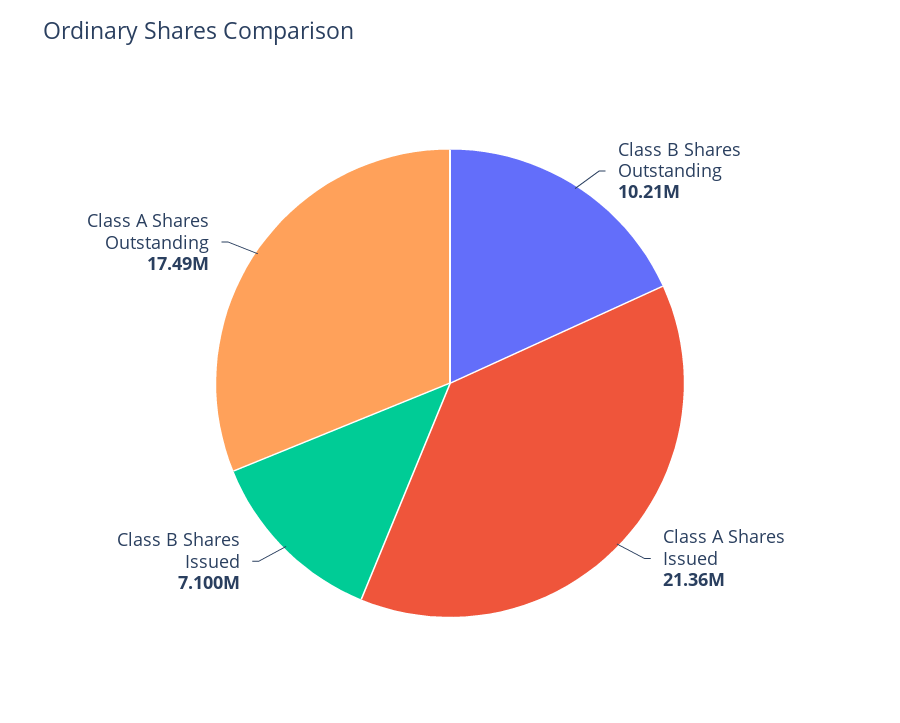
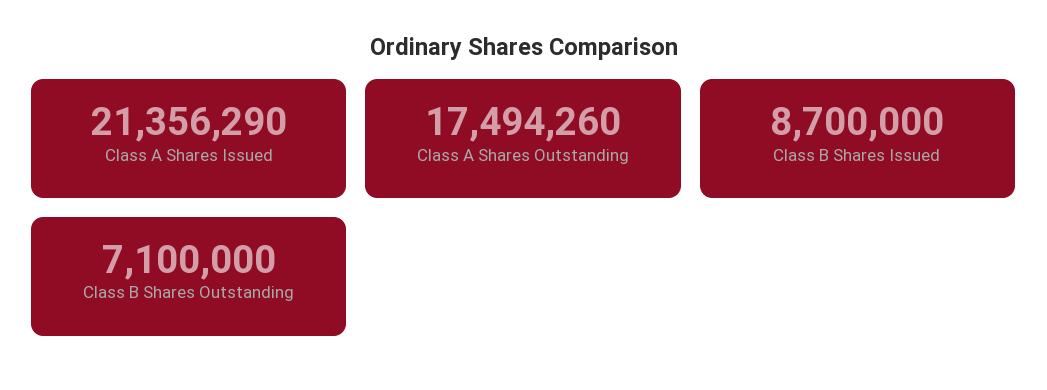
  {
-   "Class B Shares Outstanding": 10210000,
+   "Class B Shares Outstanding": 7100000,
    "Class A Shares Issued": 21356290,
-   "Class B Shares Issued": 7100000,
+   "Class B Shares Issued": 8700000,
    "Class A Shares Outstanding": 17494260
  }

